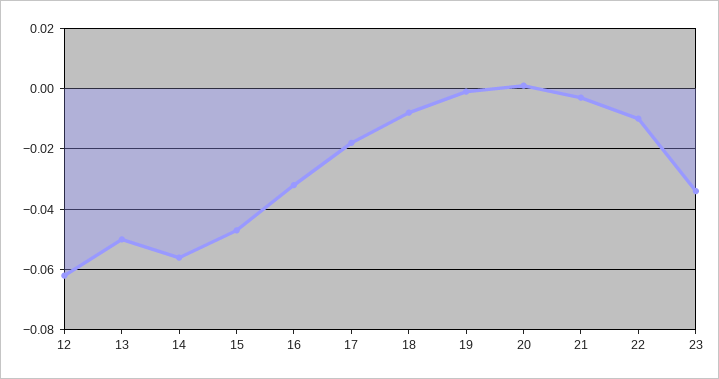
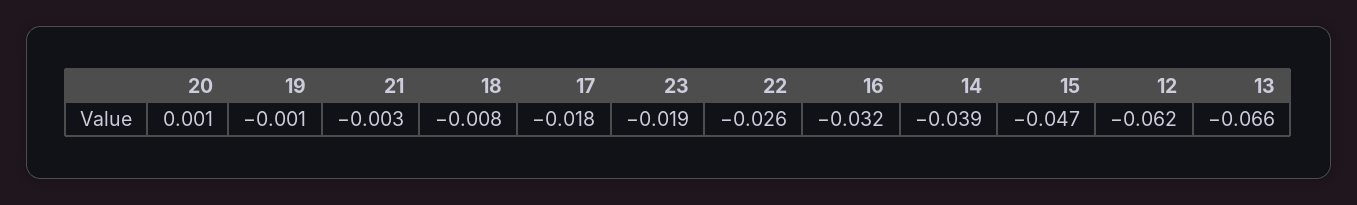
  {
    "12": -0.062,
-   "13": -0.05,
+   "13": -0.066,
-   "14": -0.055,
+   "14": -0.039,
    "15": -0.047,
    "16": -0.032,
    "17": -0.018,
    "18": -0.008,
    "19": -0.001,
    "20": 0.001,
    "21": -0.003,
-   "22": -0.01,
+   "22": -0.026,
-   "23": -0.035
+   "23": -0.019
  }

